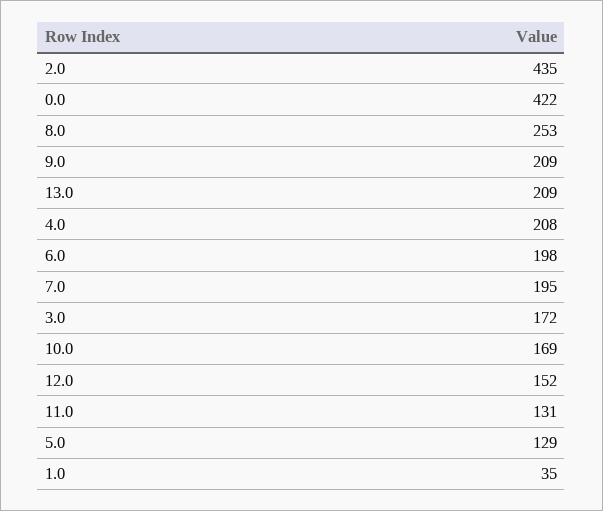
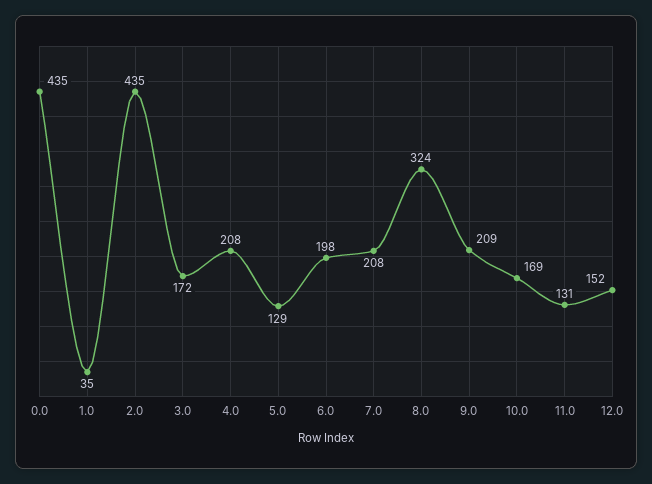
  {
    "2.0": 435,
-   "0.0": 422,
+   "0.0": 435,
-   "8.0": 253,
+   "8.0": 324,
    "9.0": 209,
-   "13.0": 209,
    "4.0": 208,
    "6.0": 198,
-   "7.0": 195,
+   "7.0": 208,
    "3.0": 172,
    "10.0": 169,
    "12.0": 152,
    "11.0": 131,
    "5.0": 129,
    "1.0": 35
  }

